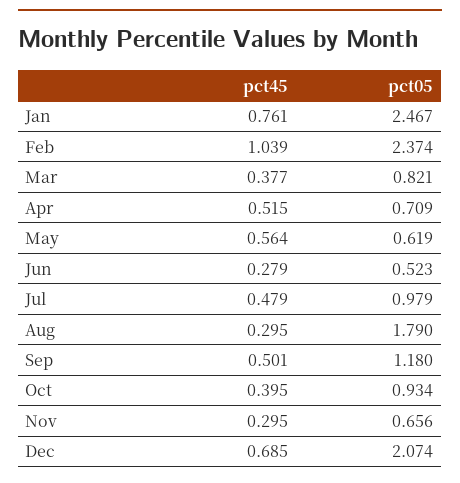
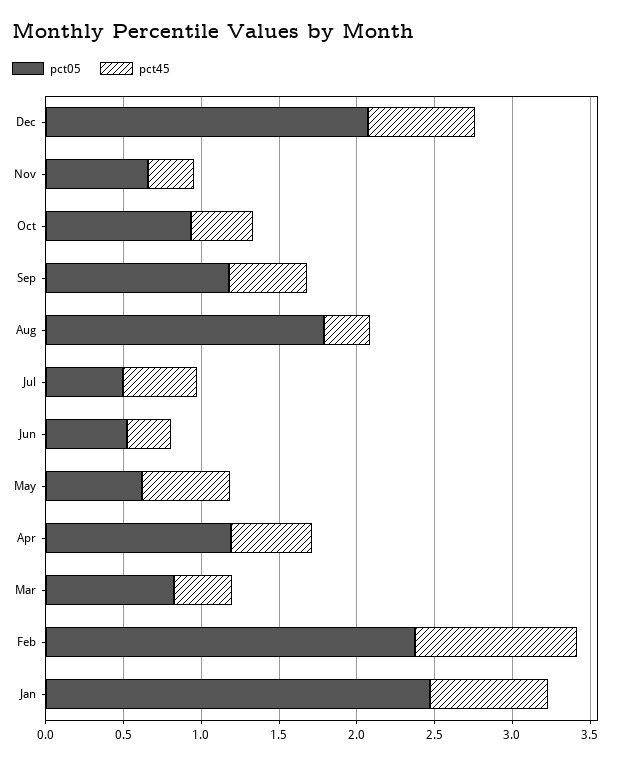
  {
    "pct45": {
      "Jan": 0.761,
      "Feb": 1.039,
      "Mar": 0.377,
      "Apr": 0.515,
      "May": 0.564,
      "Jun": 0.279,
      "Jul": 0.479,
      "Aug": 0.295,
      "Sep": 0.501,
      "Oct": 0.395,
      "Nov": 0.295,
      "Dec": 0.685
    },
    "pct05": {
      "Jan": 2.467,
      "Feb": 2.374,
      "Mar": 0.821,
-     "Apr": 0.709,
+     "Apr": 1.2,
      "May": 0.619,
      "Jun": 0.523,
-     "Jul": 0.979,
+     "Jul": 0.5,
      "Aug": 1.79,
      "Sep": 1.18,
      "Oct": 0.934,
      "Nov": 0.656,
      "Dec": 2.074
    }
  }

